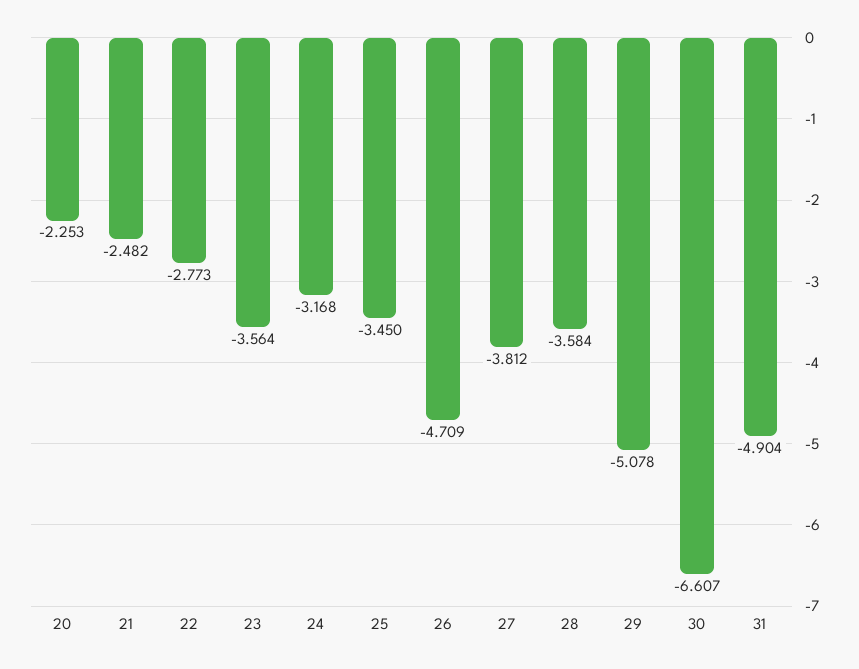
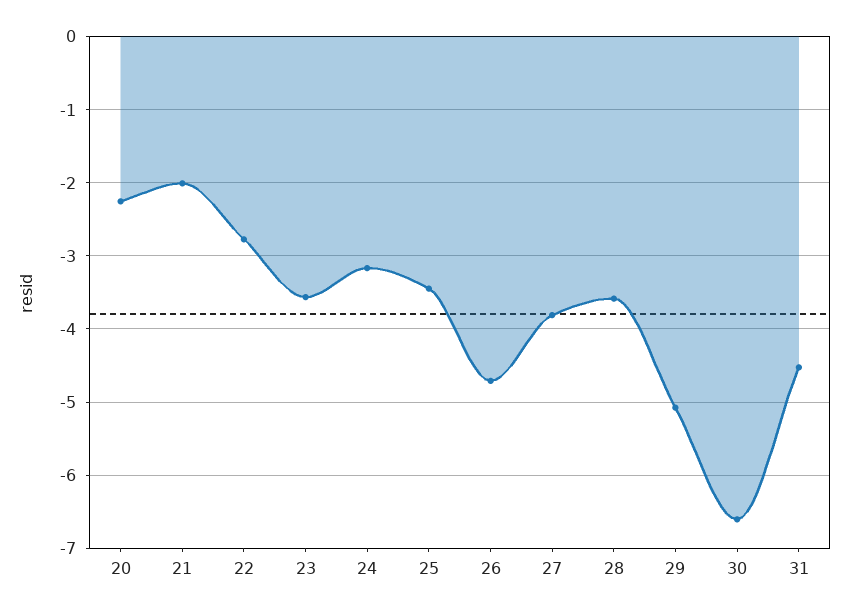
  {
    "20": -2.253,
-   "21": -2.482,
+   "21": -2,
    "22": -2.773,
    "23": -3.564,
    "24": -3.168,
    "25": -3.45,
    "26": -4.709,
    "27": -3.812,
    "28": -3.584,
    "29": -5.078,
    "30": -6.607,
-   "31": -4.904
+   "31": -4.5
  }

